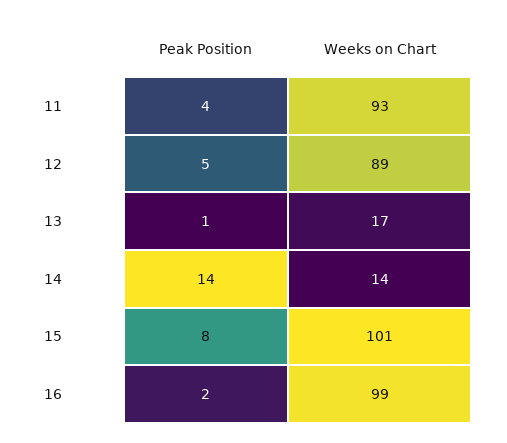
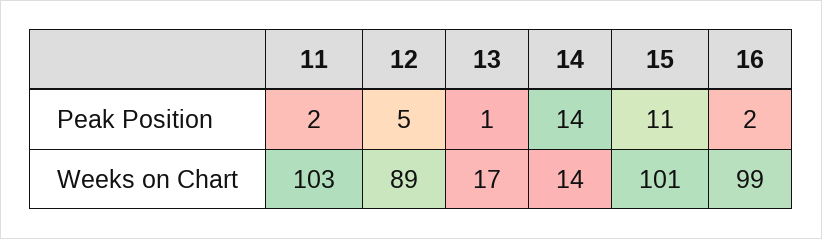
  {
    "Peak Position": {
-     "11": 4,
+     "11": 2,
      "12": 5,
      "13": 1,
      "14": 14,
-     "15": 8,
+     "15": 11,
      "16": 2
    },
    "Weeks on Chart": {
-     "11": 93,
+     "11": 103,
      "12": 89,
      "13": 17,
      "14": 14,
      "15": 101,
      "16": 99
    }
  }

